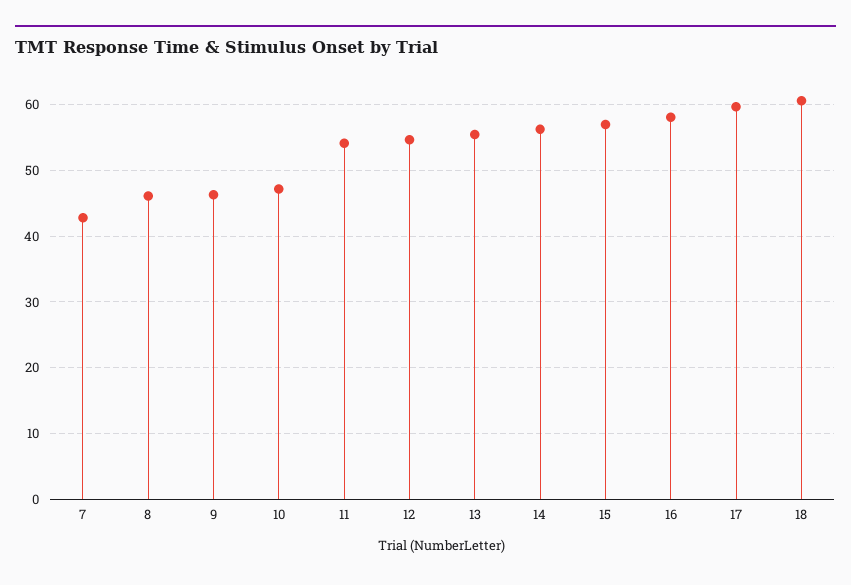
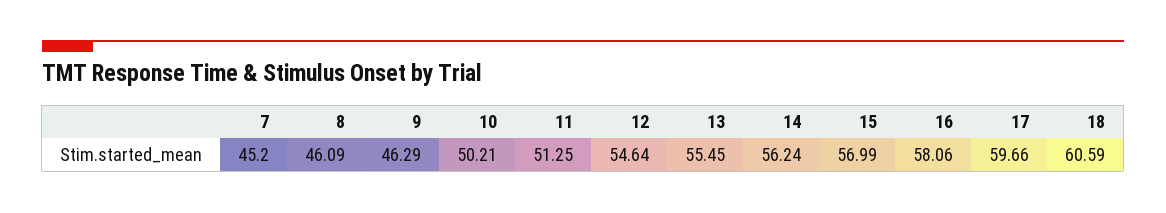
  {
-   "7": 43,
+   "7": 45.2,
    "8": 46.09,
    "9": 46.29,
-   "10": 47,
+   "10": 50.21,
-   "11": 54,
+   "11": 51.25,
    "12": 54.64,
    "13": 55.45,
    "14": 56.24,
    "15": 56.99,
    "16": 58.06,
    "17": 59.66,
    "18": 60.59
  }

